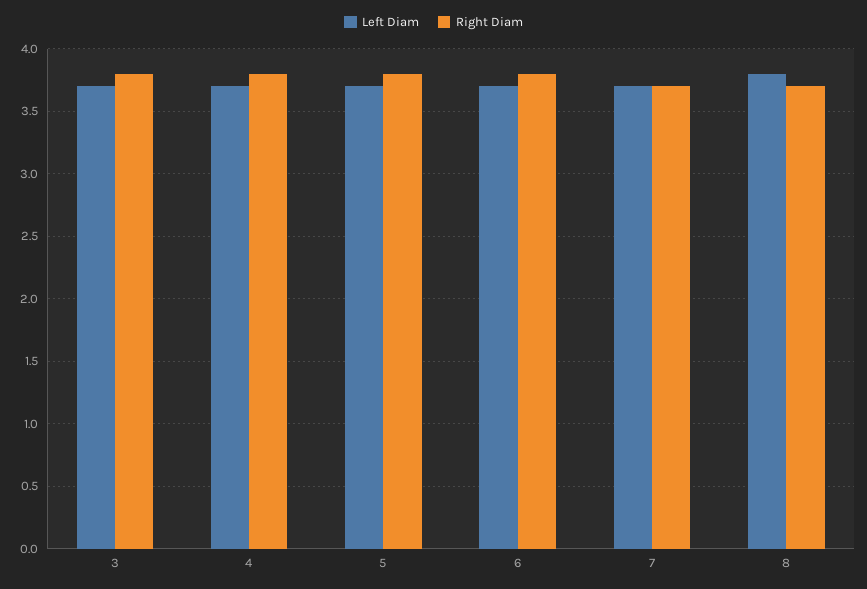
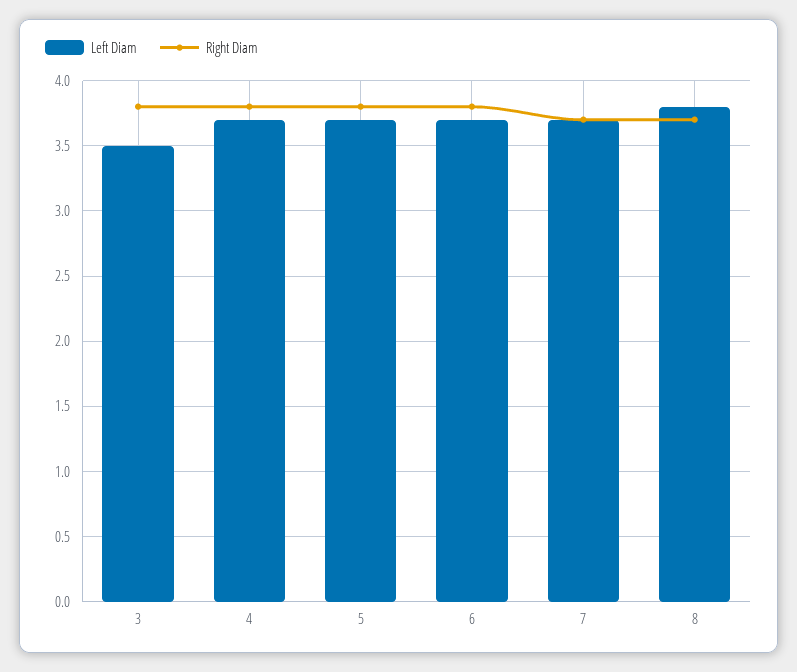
  {
    "Left Diam": {
-     "3": 3.7,
+     "3": 3.5,
      "4": 3.7,
      "5": 3.7,
      "6": 3.7,
      "7": 3.7,
      "8": 3.8
    },
    "Right Diam": {
      "3": 3.8,
      "4": 3.8,
      "5": 3.8,
      "6": 3.8,
      "7": 3.7,
      "8": 3.7
    }
  }

